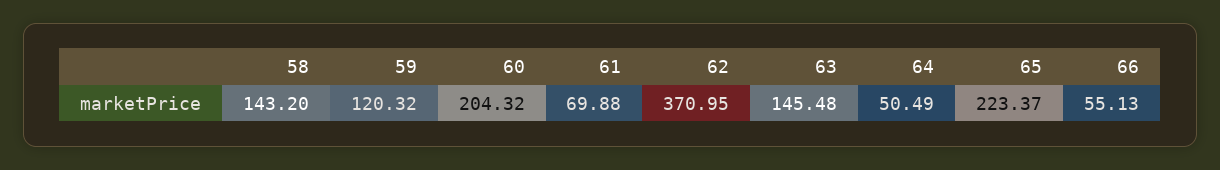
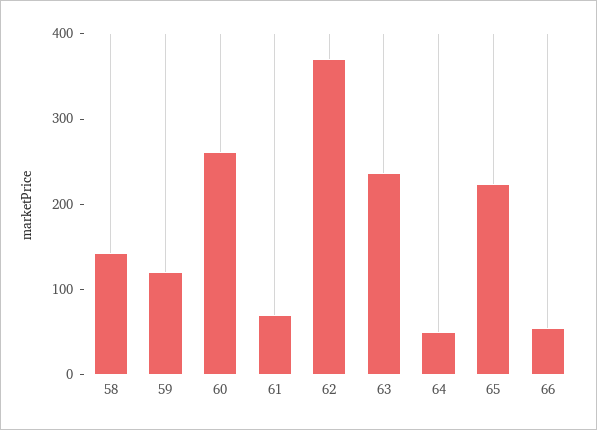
  {
    "58": 143.2,
    "59": 120.32,
-   "60": 204.32,
+   "60": 260,
    "61": 69.88,
    "62": 370.95,
-   "63": 145.48,
+   "63": 240,
    "64": 50.49,
    "65": 223.37,
    "66": 55.13
  }

